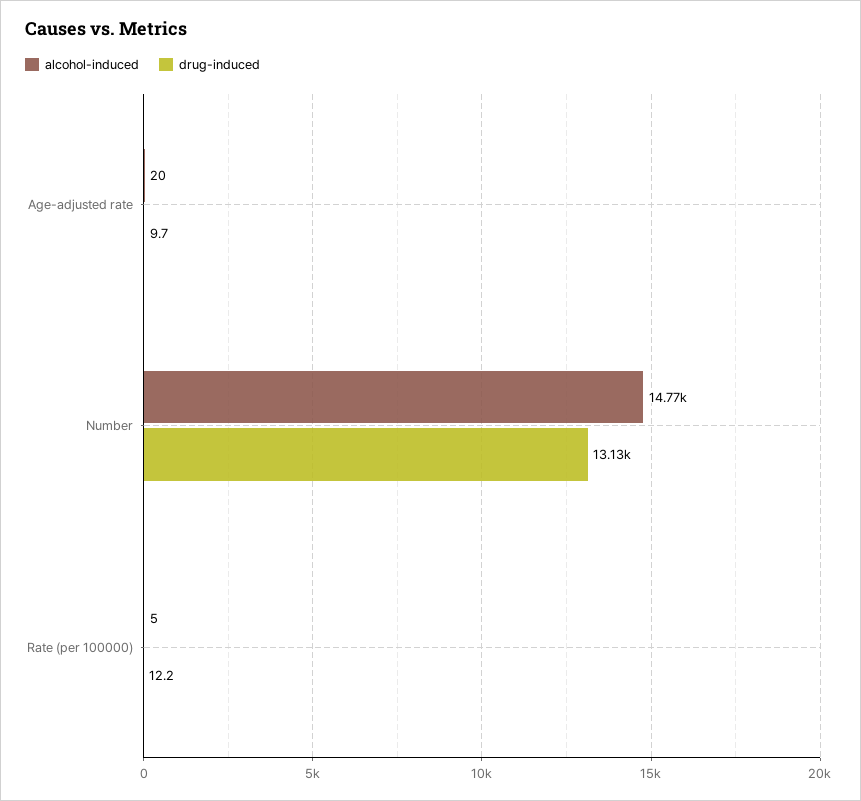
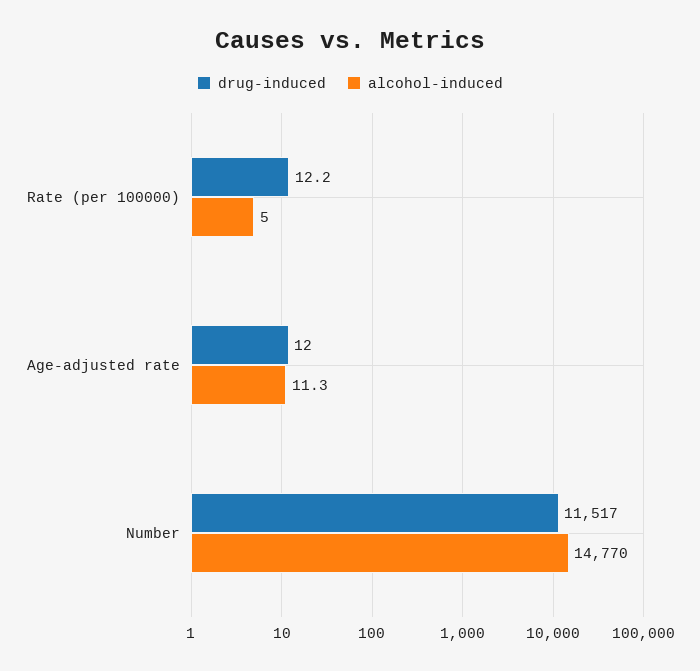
  {
    "alcohol-induced": {
-     "Age-adjusted rate": 20,
+     "Age-adjusted rate": 11.3,
      "Number": 14770,
      "Rate (per 100000)": 5
    },
    "drug-induced": {
-     "Age-adjusted rate": 9.7,
+     "Age-adjusted rate": 12,
-     "Number": 13130,
+     "Number": 11517,
      "Rate (per 100000)": 12.2
    }
  }

